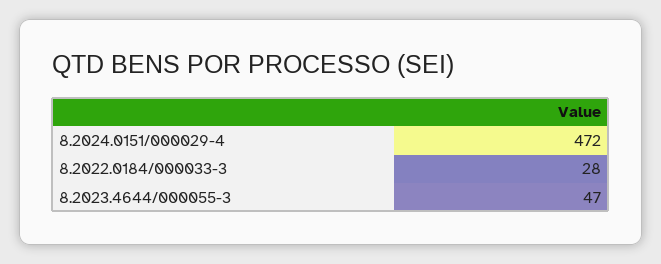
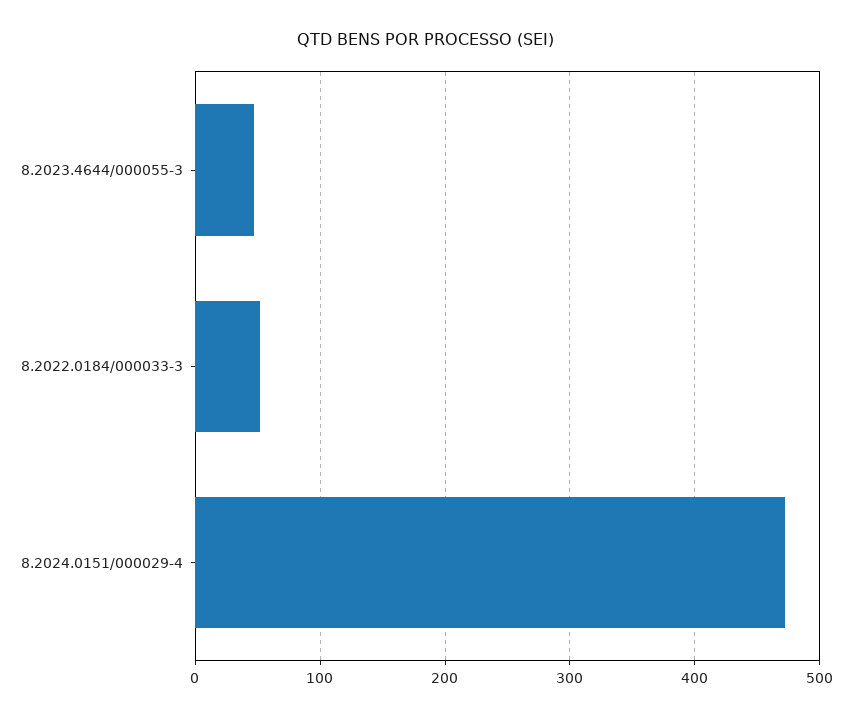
  {
    "8.2024.0151/000029-4": 472,
-   "8.2022.0184/000033-3": 28,
+   "8.2022.0184/000033-3": 50,
    "8.2023.4644/000055-3": 47
  }

